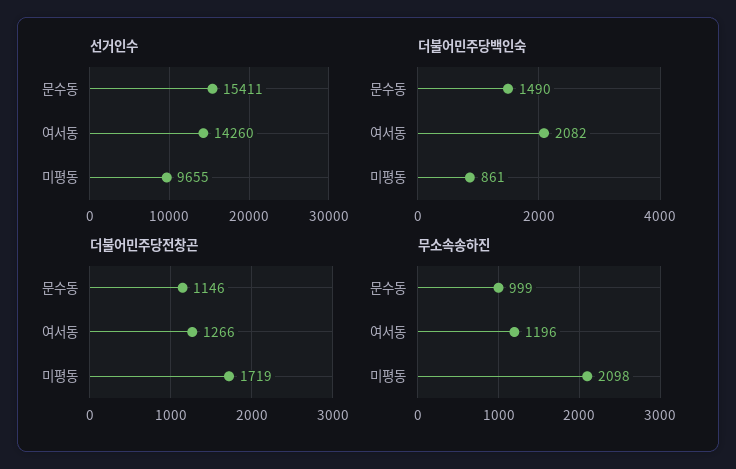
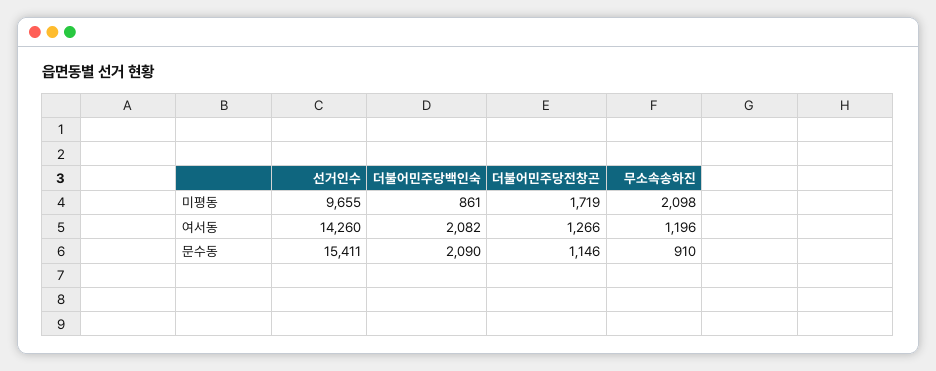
  {
    "선거인수": {
      "문수동": 15411,
      "여서동": 14260,
      "미평동": 9655
    },
    "더불어민주당백인숙": {
-     "문수동": 1490,
+     "문수동": 2090,
      "여서동": 2082,
      "미평동": 861
    },
    "더불어민주당전창곤": {
      "문수동": 1146,
      "여서동": 1266,
      "미평동": 1719
    },
    "무소속송하진": {
-     "문수동": 999,
+     "문수동": 910,
      "여서동": 1196,
      "미평동": 2098
    }
  }

